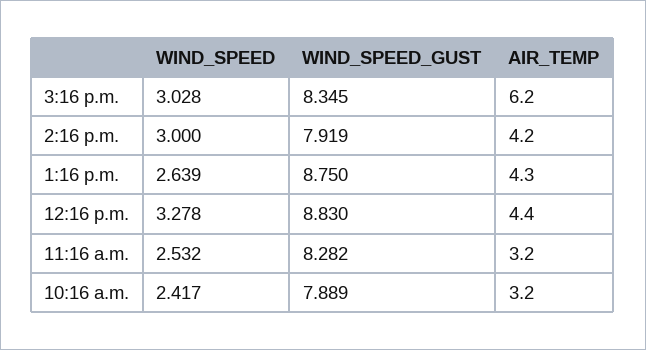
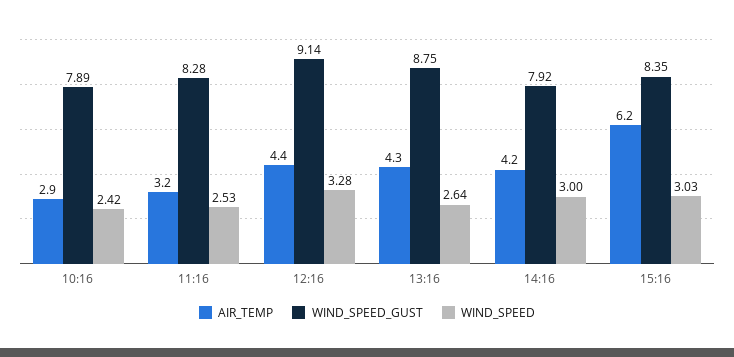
  {
    "WIND_SPEED": {
      "3:16 p.m.": 3.028,
      "2:16 p.m.": 3,
      "1:16 p.m.": 2.639,
      "12:16 p.m.": 3.278,
      "11:16 a.m.": 2.532,
      "10:16 a.m.": 2.417
    },
    "WIND_SPEED_GUST": {
      "3:16 p.m.": 8.345,
      "2:16 p.m.": 7.919,
      "1:16 p.m.": 8.75,
-     "12:16 p.m.": 8.83,
+     "12:16 p.m.": 9.14,
      "11:16 a.m.": 8.282,
      "10:16 a.m.": 7.889
    },
    "AIR_TEMP": {
      "3:16 p.m.": 6.2,
      "2:16 p.m.": 4.2,
      "1:16 p.m.": 4.3,
      "12:16 p.m.": 4.4,
      "11:16 a.m.": 3.2,
-     "10:16 a.m.": 3.2
+     "10:16 a.m.": 2.9
    }
  }

